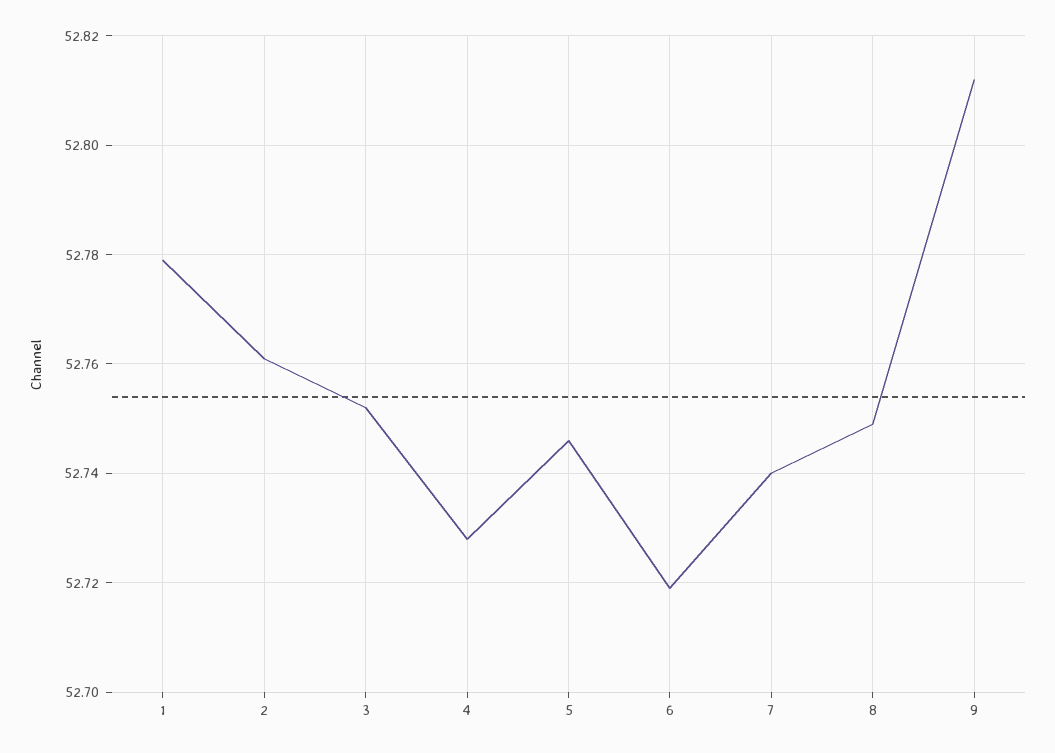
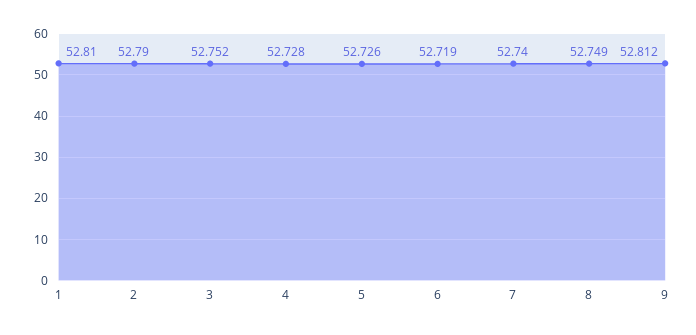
  {
-   "1": 52.78,
+   "1": 52.81,
-   "2": 52.76,
+   "2": 52.79,
    "3": 52.752,
    "4": 52.728,
-   "5": 52.745,
+   "5": 52.726,
    "6": 52.719,
    "7": 52.74,
    "8": 52.749,
    "9": 52.812
  }

